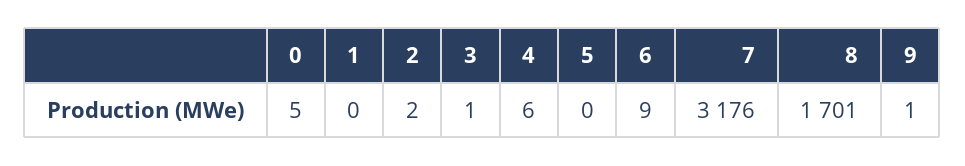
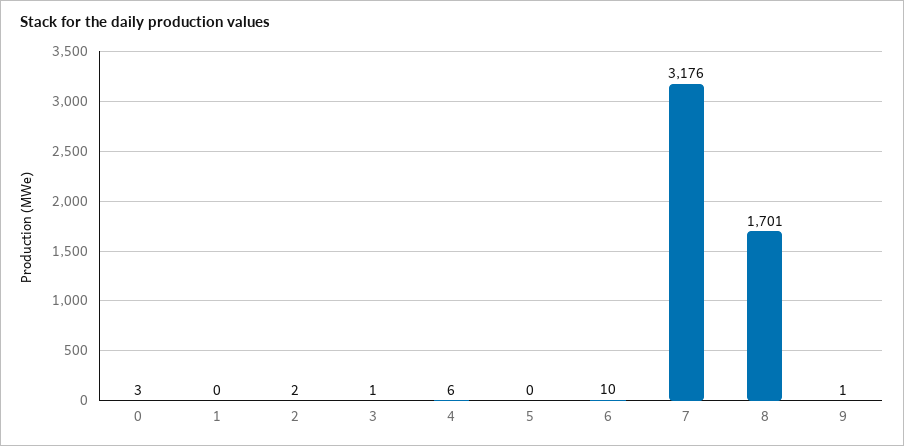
  {
-   "0": 5,
+   "0": 3,
    "1": 0,
    "2": 2,
    "3": 1,
    "4": 6,
    "5": 0,
-   "6": 9,
+   "6": 10,
    "7": 3176,
    "8": 1701,
    "9": 1
  }

